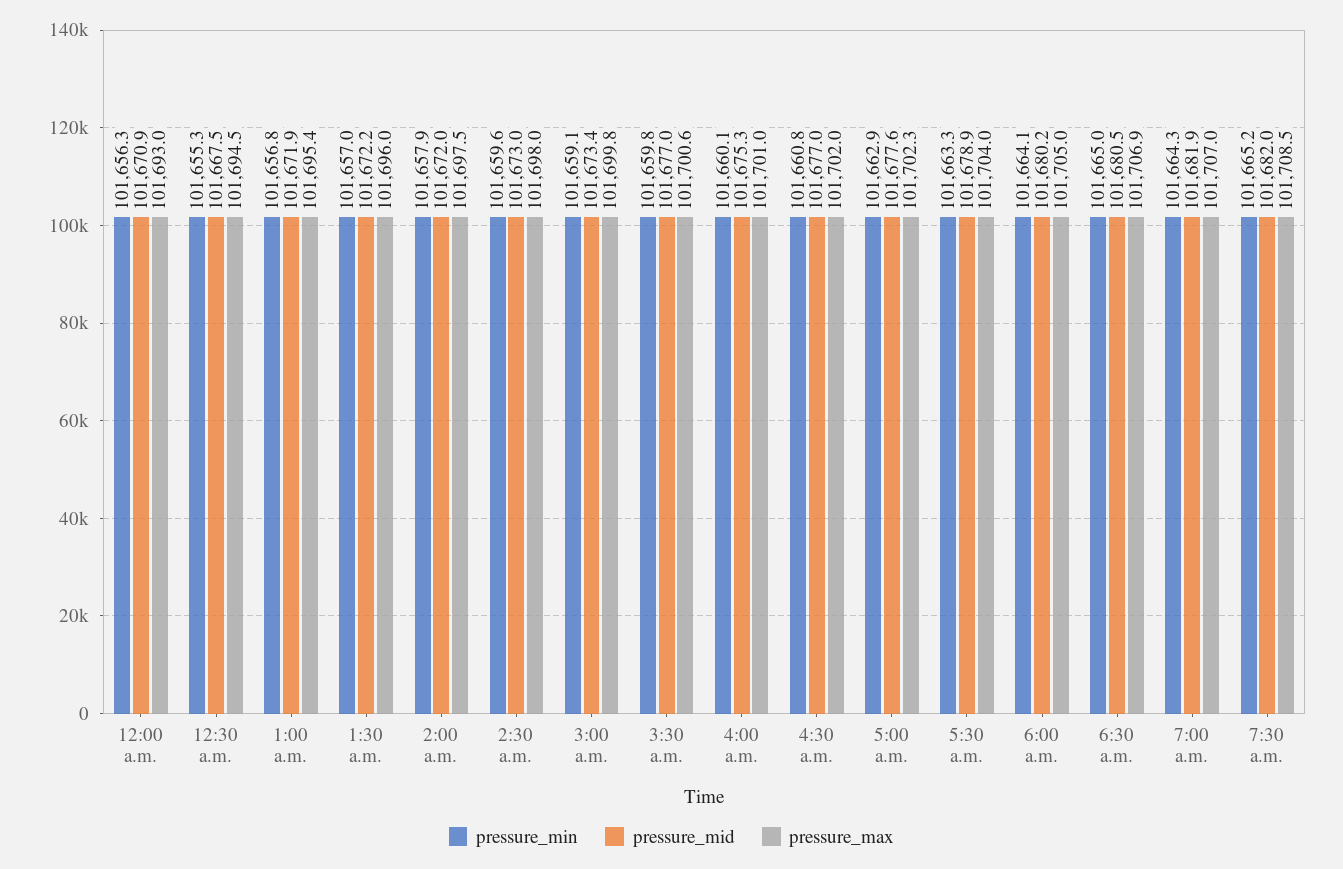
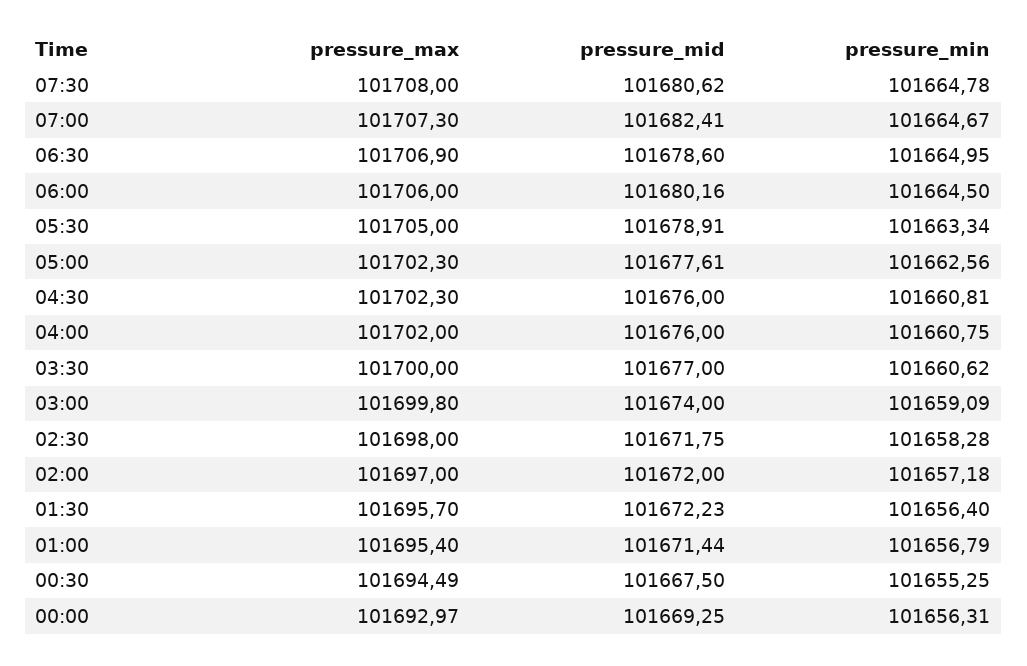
  {
    "pressure_min": {
      "12:00 a.m.": 101656.31,
      "12:30 a.m.": 101655.25,
      "1:00 a.m.": 101656.79,
-     "1:30 a.m.": 101657,
+     "1:30 a.m.": 101656.4,
-     "2:00 a.m.": 101657.9,
+     "2:00 a.m.": 101657.18,
-     "2:30 a.m.": 101659.6,
+     "2:30 a.m.": 101658.28,
      "3:00 a.m.": 101659.09,
-     "3:30 a.m.": 101659.8,
+     "3:30 a.m.": 101660.62,
-     "4:00 a.m.": 101660.1,
+     "4:00 a.m.": 101660.75,
      "4:30 a.m.": 101660.81,
-     "5:00 a.m.": 101662.9,
+     "5:00 a.m.": 101662.56,
      "5:30 a.m.": 101663.34,
-     "6:00 a.m.": 101664.1,
+     "6:00 a.m.": 101664.5,
      "6:30 a.m.": 101664.95,
-     "7:00 a.m.": 101664.3,
+     "7:00 a.m.": 101664.67,
-     "7:30 a.m.": 101665.2
+     "7:30 a.m.": 101664.78
    },
    "pressure_mid": {
-     "12:00 a.m.": 101670.9,
+     "12:00 a.m.": 101669.25,
      "12:30 a.m.": 101667.5,
-     "1:00 a.m.": 101671.9,
+     "1:00 a.m.": 101671.44,
      "1:30 a.m.": 101672.23,
      "2:00 a.m.": 101672,
-     "2:30 a.m.": 101673,
+     "2:30 a.m.": 101671.75,
-     "3:00 a.m.": 101673.4,
+     "3:00 a.m.": 101674,
      "3:30 a.m.": 101677,
-     "4:00 a.m.": 101675.3,
+     "4:00 a.m.": 101676,
-     "4:30 a.m.": 101677,
+     "4:30 a.m.": 101676,
      "5:00 a.m.": 101677.61,
      "5:30 a.m.": 101678.91,
      "6:00 a.m.": 101680.16,
-     "6:30 a.m.": 101680.5,
+     "6:30 a.m.": 101678.6,
-     "7:00 a.m.": 101681.9,
+     "7:00 a.m.": 101682.41,
-     "7:30 a.m.": 101682
+     "7:30 a.m.": 101680.62
    },
    "pressure_max": {
      "12:00 a.m.": 101692.97,
      "12:30 a.m.": 101694.49,
      "1:00 a.m.": 101695.4,
-     "1:30 a.m.": 101696,
+     "1:30 a.m.": 101695.7,
-     "2:00 a.m.": 101697.5,
+     "2:00 a.m.": 101697,
      "2:30 a.m.": 101698,
      "3:00 a.m.": 101699.8,
-     "3:30 a.m.": 101700.6,
+     "3:30 a.m.": 101700,
-     "4:00 a.m.": 101701,
+     "4:00 a.m.": 101702,
-     "4:30 a.m.": 101702,
+     "4:30 a.m.": 101702.3,
      "5:00 a.m.": 101702.3,
-     "5:30 a.m.": 101704,
+     "5:30 a.m.": 101705,
-     "6:00 a.m.": 101705,
+     "6:00 a.m.": 101706,
      "6:30 a.m.": 101706.9,
-     "7:00 a.m.": 101707,
+     "7:00 a.m.": 101707.3,
-     "7:30 a.m.": 101708.5
+     "7:30 a.m.": 101708
    }
  }

